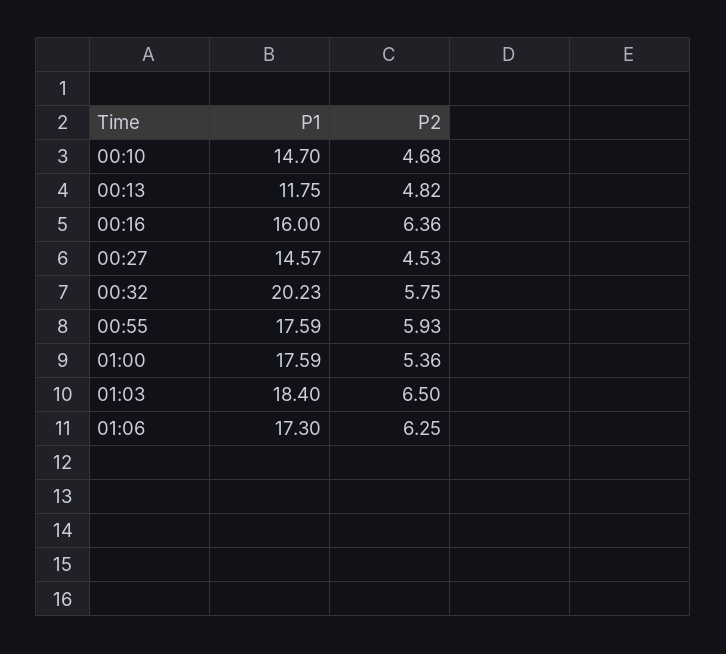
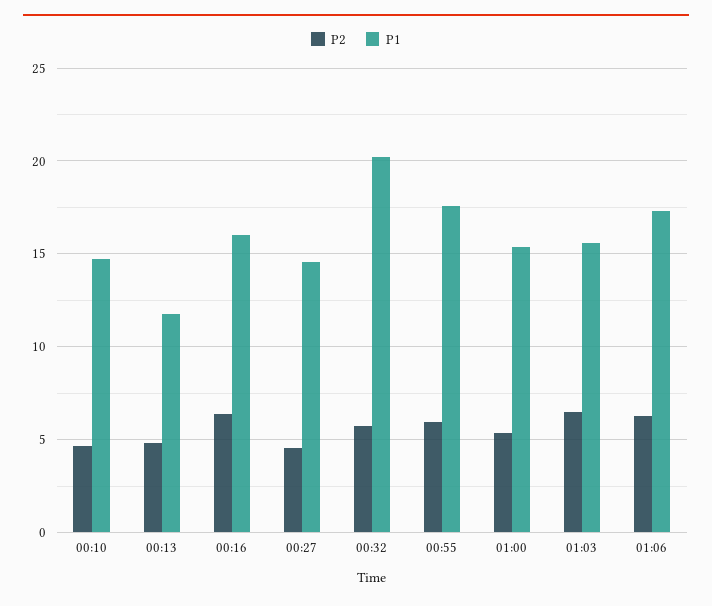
  {
    "P1": {
      "00:10": 14.7,
      "00:13": 11.75,
      "00:16": 16,
      "00:27": 14.57,
      "00:32": 20.23,
      "00:55": 17.59,
-     "01:00": 17.59,
+     "01:00": 15.5,
-     "01:03": 18.4,
+     "01:03": 15.5,
      "01:06": 17.3
    },
    "P2": {
      "00:10": 4.68,
      "00:13": 4.82,
      "00:16": 6.36,
      "00:27": 4.53,
      "00:32": 5.75,
      "00:55": 5.93,
      "01:00": 5.36,
      "01:03": 6.5,
      "01:06": 6.25
    }
  }

